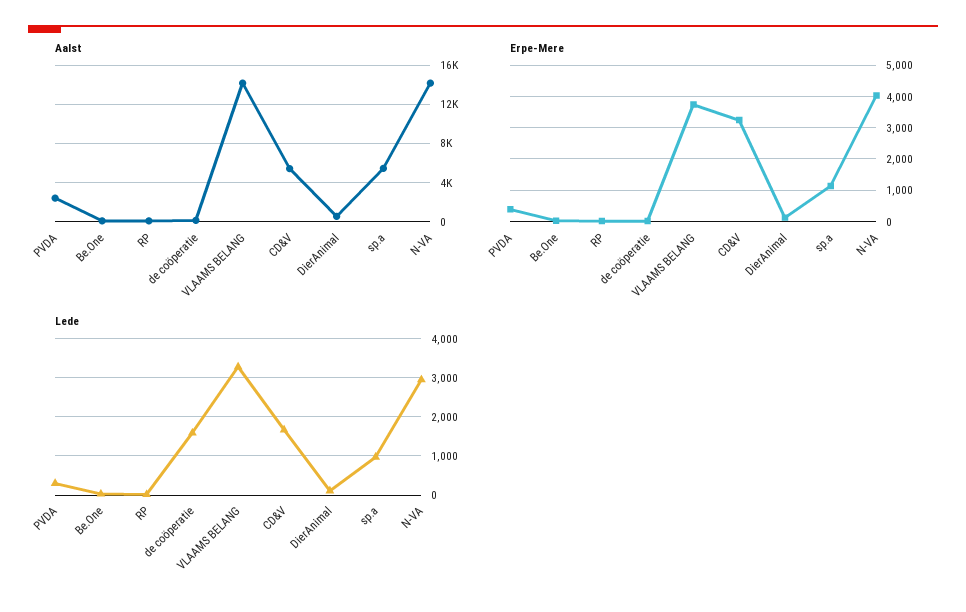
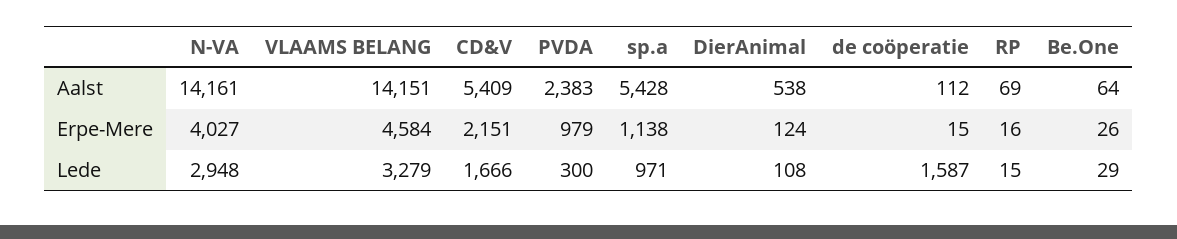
  {
    "Aalst": {
      "PVDA": 2383,
      "Be.One": 64,
      "RP": 69,
      "de coöperatie": 112,
      "VLAAMS BELANG": 14151,
      "CD&V": 5409,
      "DierAnimal": 538,
      "sp.a": 5428,
      "N-VA": 14161
    },
    "Erpe-Mere": {
-     "PVDA": 400,
+     "PVDA": 979,
      "Be.One": 26,
      "RP": 16,
      "de coöperatie": 15,
-     "VLAAMS BELANG": 3800,
+     "VLAAMS BELANG": 4584,
-     "CD&V": 3200,
+     "CD&V": 2151,
      "DierAnimal": 124,
      "sp.a": 1138,
      "N-VA": 4027
    },
    "Lede": {
      "PVDA": 300,
      "Be.One": 29,
      "RP": 15,
      "de coöperatie": 1587,
      "VLAAMS BELANG": 3279,
      "CD&V": 1666,
      "DierAnimal": 108,
      "sp.a": 971,
      "N-VA": 2948
    }
  }

